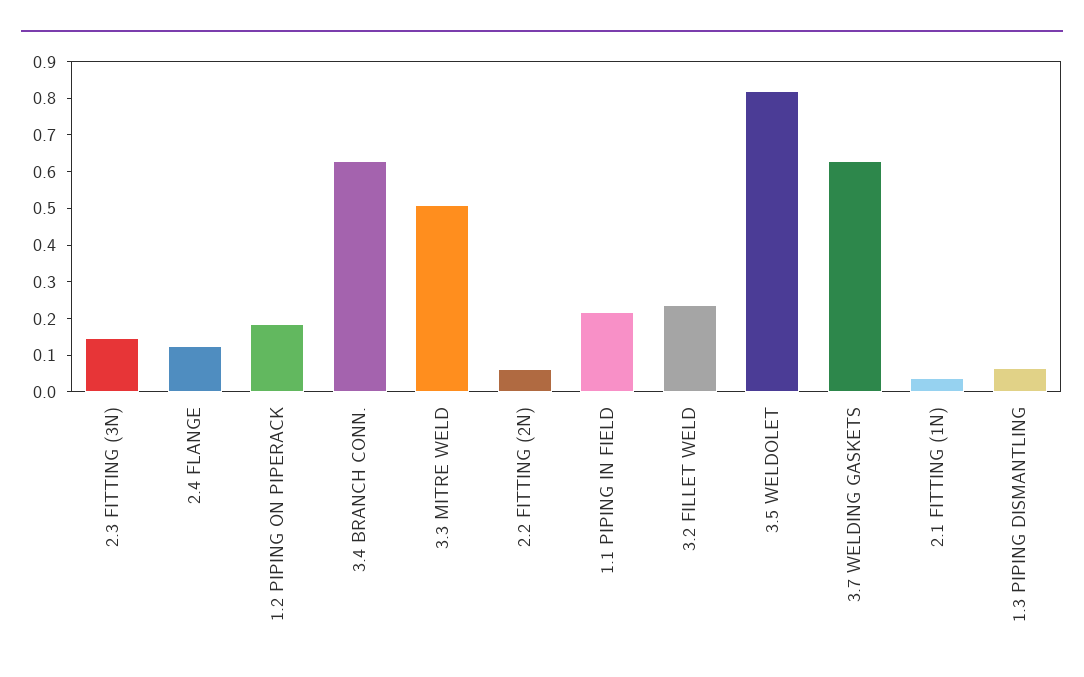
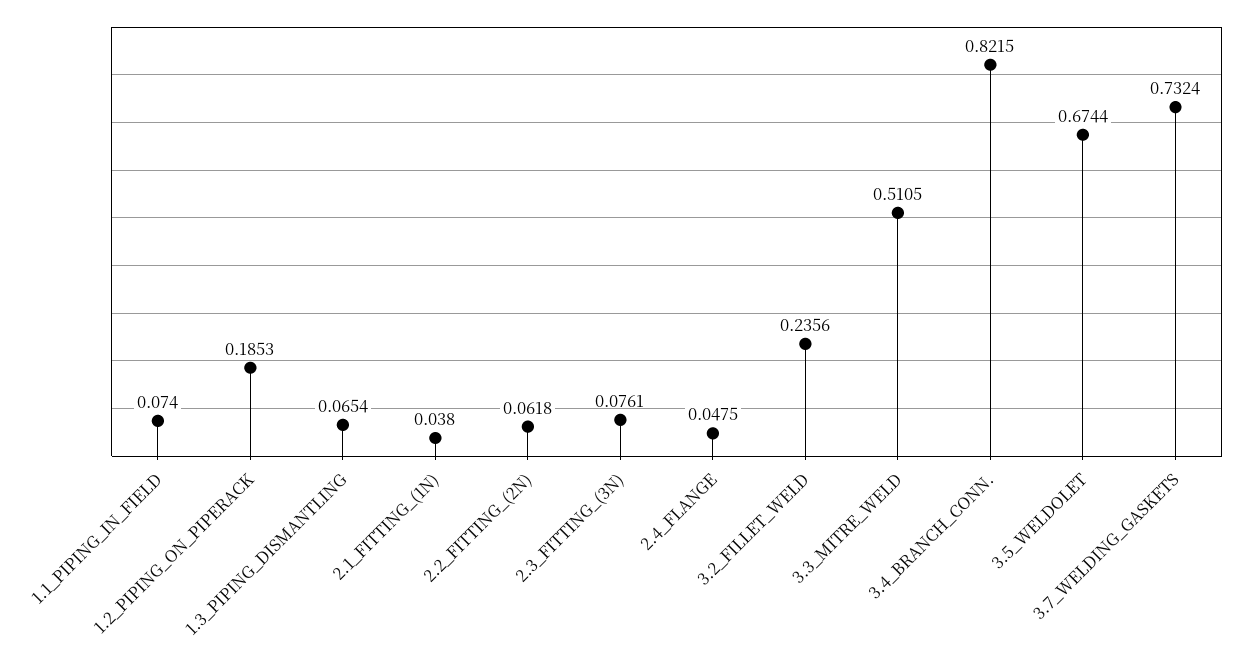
  {
-   "2.3 FITTING (3N)": 0.15,
+   "2.3 FITTING (3N)": 0.0761,
-   "2.4 FLANGE": 0.125,
+   "2.4 FLANGE": 0.0475,
    "1.2 PIPING ON PIPERACK": 0.1853,
-   "3.4 BRANCH CONN.": 0.625,
+   "3.4 BRANCH CONN.": 0.8215,
    "3.3 MITRE WELD": 0.5105,
    "2.2 FITTING (2N)": 0.0618,
-   "1.1 PIPING IN FIELD": 0.225,
+   "1.1 PIPING IN FIELD": 0.074,
    "3.2 FILLET WELD": 0.2356,
-   "3.5 WELDOLET": 0.825,
+   "3.5 WELDOLET": 0.6744,
-   "3.7 WELDING GASKETS": 0.625,
+   "3.7 WELDING GASKETS": 0.7324,
    "2.1 FITTING (1N)": 0.038,
    "1.3 PIPING DISMANTLING": 0.0654
  }

